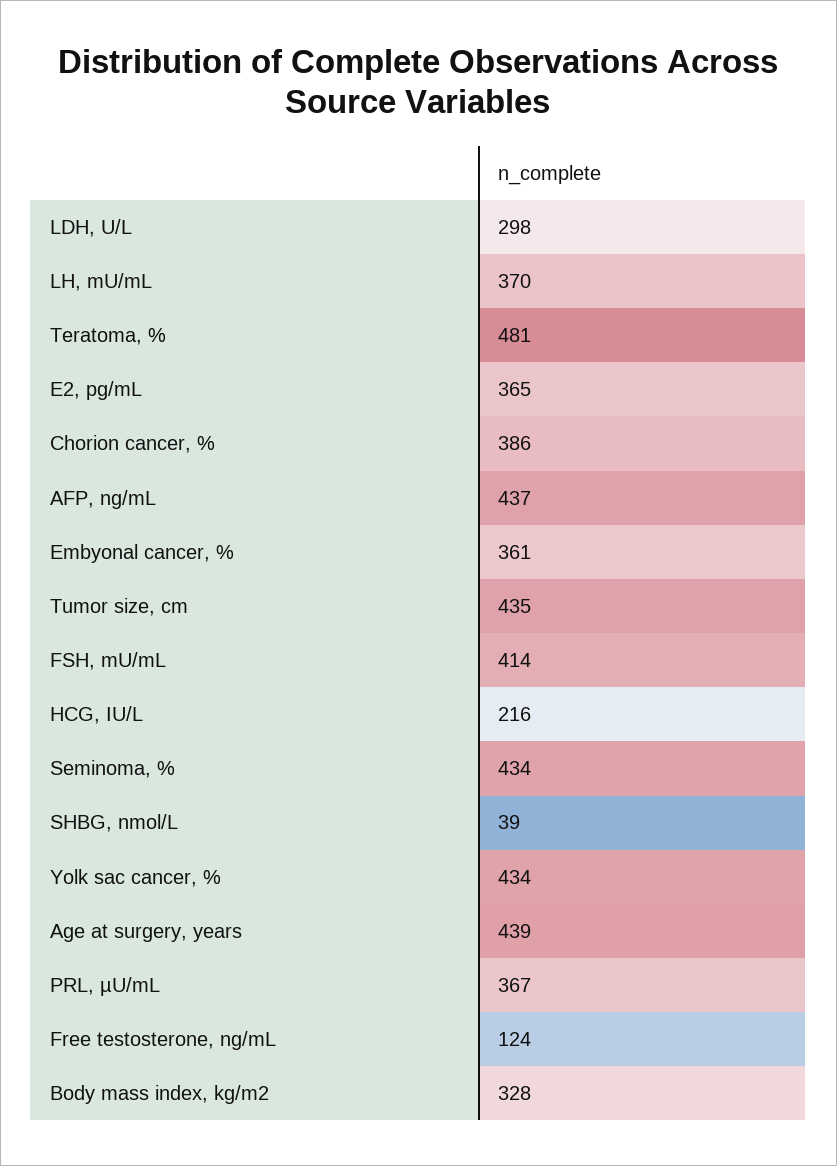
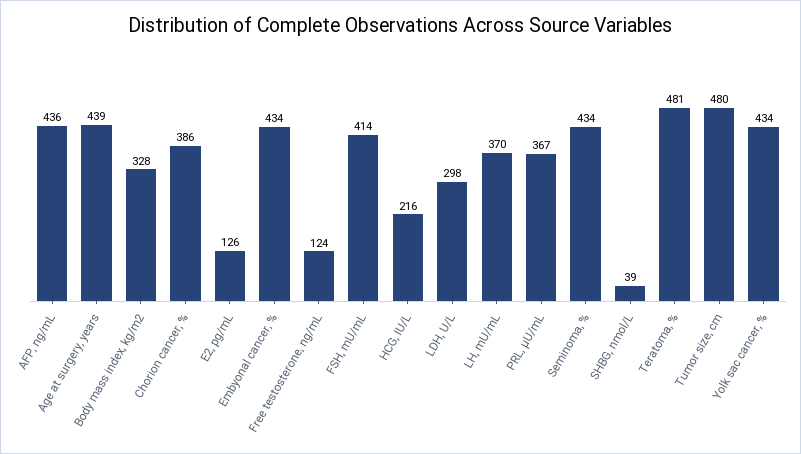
  {
    "LDH, U/L": 298,
    "LH, mU/mL": 370,
    "Teratoma, %": 481,
-   "E2, pg/mL": 365,
+   "E2, pg/mL": 126,
    "Chorion cancer, %": 386,
-   "AFP, ng/mL": 437,
+   "AFP, ng/mL": 436,
-   "Embyonal cancer, %": 361,
+   "Embyonal cancer, %": 434,
-   "Tumor size, cm": 435,
+   "Tumor size, cm": 480,
    "FSH, mU/mL": 414,
    "HCG, IU/L": 216,
    "Seminoma, %": 434,
    "SHBG, nmol/L": 39,
    "Yolk sac cancer, %": 434,
    "Age at surgery, years": 439,
    "PRL, µU/mL": 367,
    "Free testosterone, ng/mL": 124,
    "Body mass index, kg/m2": 328
  }

